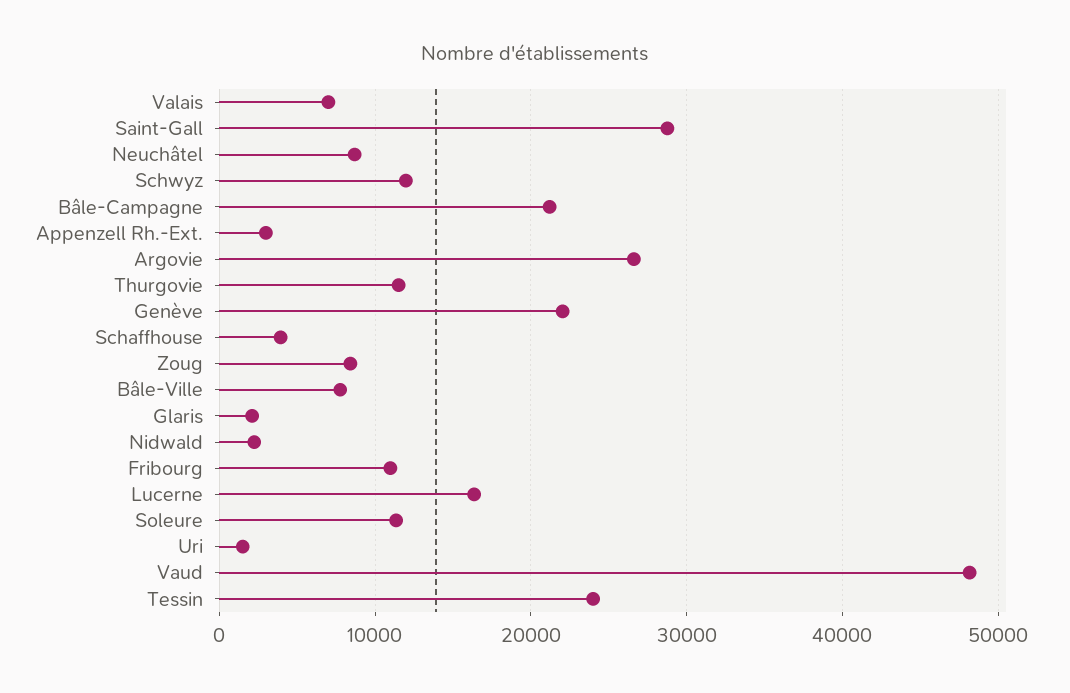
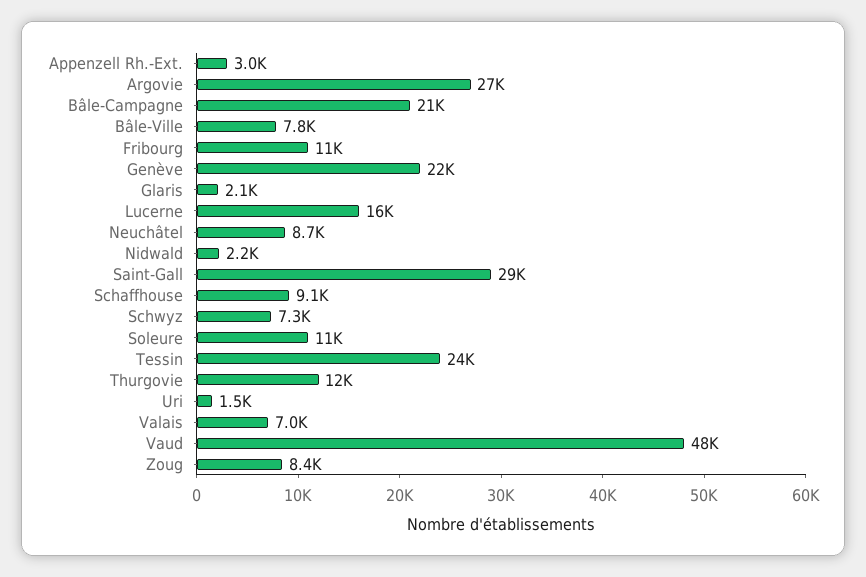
  {
    "Valais": 7000,
    "Saint-Gall": 29000,
    "Neuchâtel": 8700,
-   "Schwyz": 12000,
+   "Schwyz": 7300,
    "Bâle-Campagne": 21000,
    "Appenzell Rh.-Ext.": 3000,
    "Argovie": 27000,
    "Thurgovie": 12000,
    "Genève": 22000,
-   "Schaffhouse": 4000,
+   "Schaffhouse": 9100,
    "Zoug": 8400,
    "Bâle-Ville": 7800,
    "Glaris": 2100,
    "Nidwald": 2200,
    "Fribourg": 11000,
    "Lucerne": 16000,
    "Soleure": 11000,
    "Uri": 1500,
    "Vaud": 48000,
    "Tessin": 24000
  }

